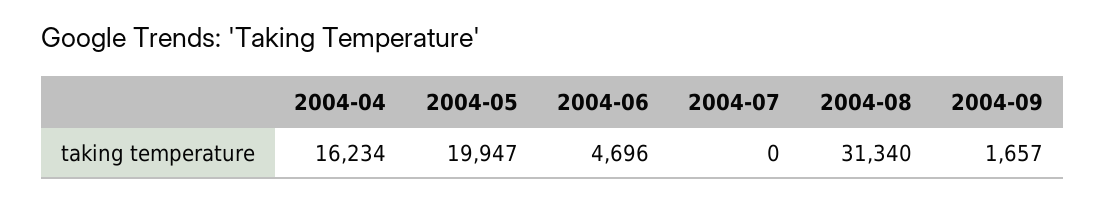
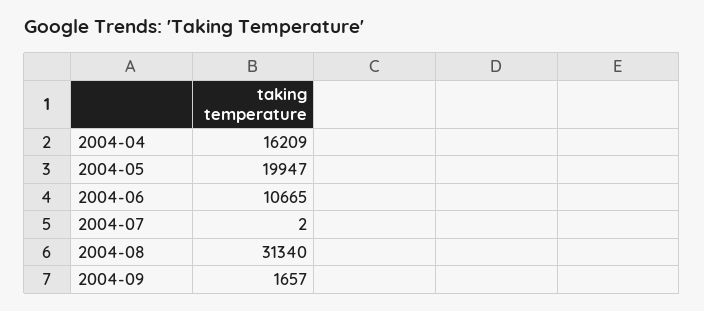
  {
-   "2004-04": 16234,
+   "2004-04": 16209,
    "2004-05": 19947,
-   "2004-06": 4696,
+   "2004-06": 10665,
-   "2004-07": 0,
+   "2004-07": 2,
    "2004-08": 31340,
    "2004-09": 1657
  }

